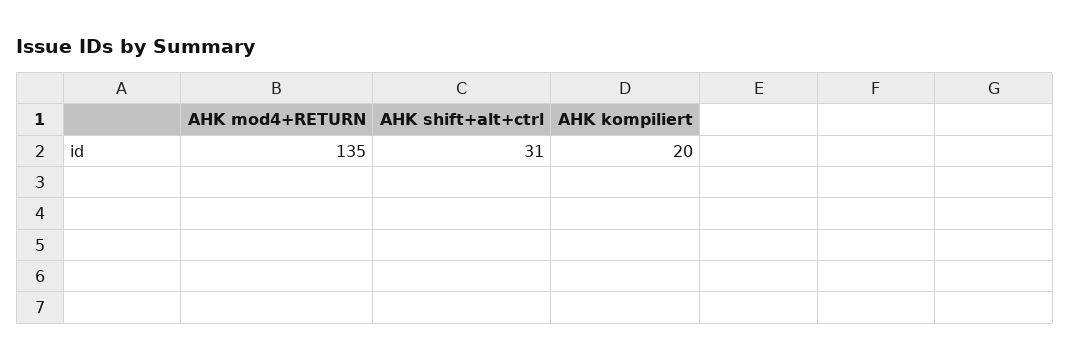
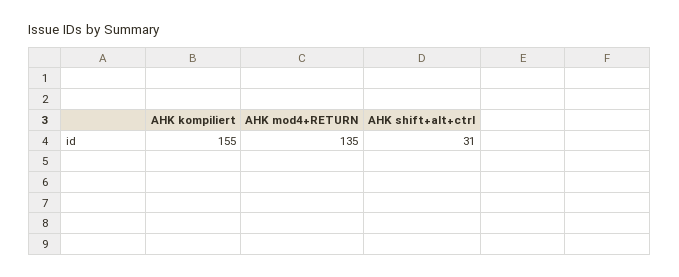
  {
    "AHK mod4+RETURN": 135,
    "AHK shift+alt+ctrl": 31,
-   "AHK kompiliert": 20
+   "AHK kompiliert": 155
  }

